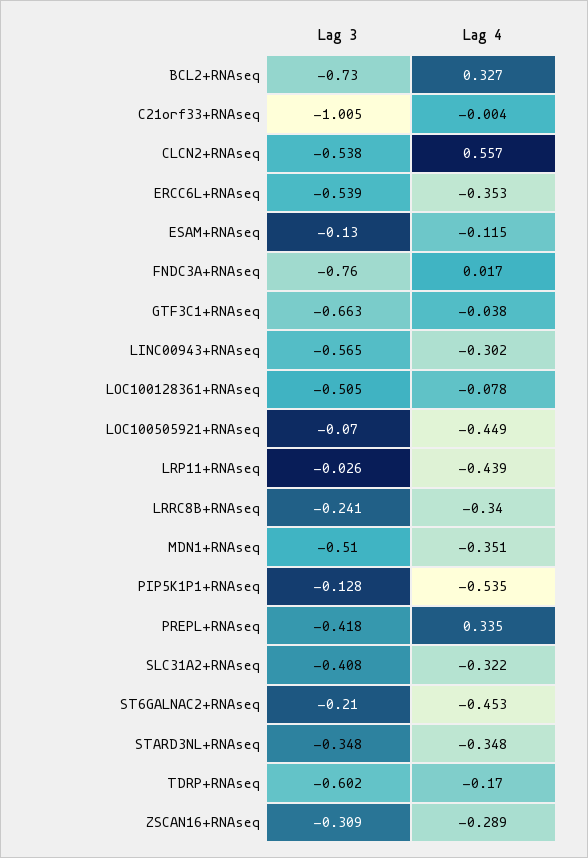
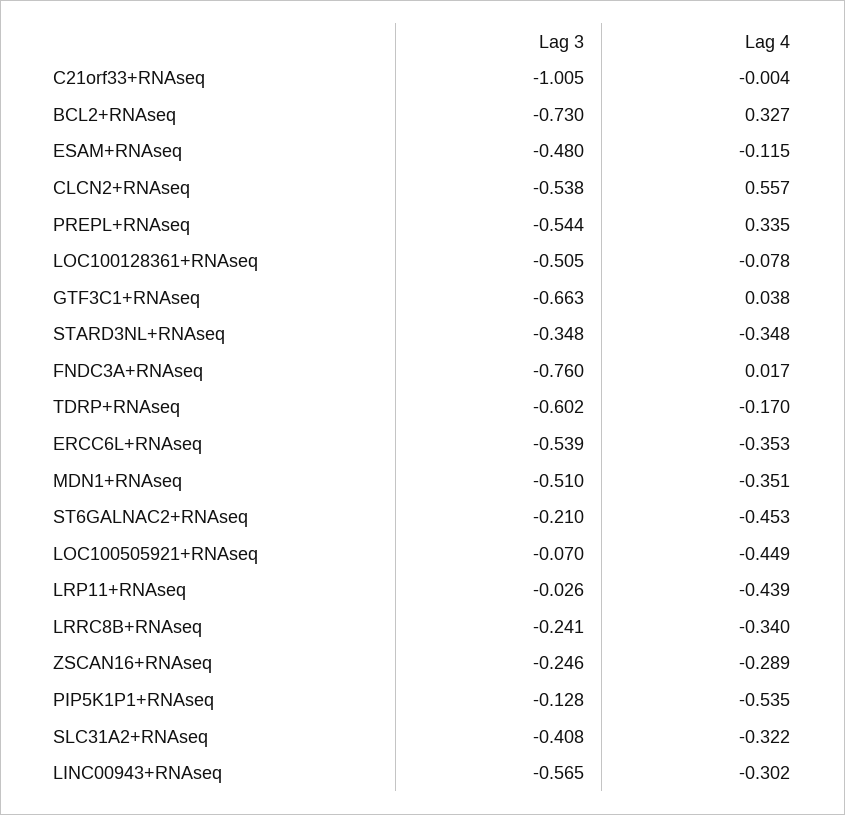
  {
    "Lag 3": {
      "BCL2+RNAseq": -0.73,
      "C21orf33+RNAseq": -1.005,
      "CLCN2+RNAseq": -0.538,
      "ERCC6L+RNAseq": -0.539,
-     "ESAM+RNAseq": -0.13,
+     "ESAM+RNAseq": -0.48,
      "FNDC3A+RNAseq": -0.76,
      "GTF3C1+RNAseq": -0.663,
      "LINC00943+RNAseq": -0.565,
      "LOC100128361+RNAseq": -0.505,
      "LOC100505921+RNAseq": -0.07,
      "LRP11+RNAseq": -0.026,
      "LRRC8B+RNAseq": -0.241,
      "MDN1+RNAseq": -0.51,
      "PIP5K1P1+RNAseq": -0.128,
-     "PREPL+RNAseq": -0.418,
+     "PREPL+RNAseq": -0.544,
      "SLC31A2+RNAseq": -0.408,
      "ST6GALNAC2+RNAseq": -0.21,
      "STARD3NL+RNAseq": -0.348,
      "TDRP+RNAseq": -0.602,
-     "ZSCAN16+RNAseq": -0.309
+     "ZSCAN16+RNAseq": -0.246
    },
    "Lag 4": {
      "BCL2+RNAseq": 0.327,
      "C21orf33+RNAseq": -0.004,
      "CLCN2+RNAseq": 0.557,
      "ERCC6L+RNAseq": -0.353,
      "ESAM+RNAseq": -0.115,
      "FNDC3A+RNAseq": 0.017,
-     "GTF3C1+RNAseq": -0.038,
+     "GTF3C1+RNAseq": 0.038,
      "LINC00943+RNAseq": -0.302,
      "LOC100128361+RNAseq": -0.078,
      "LOC100505921+RNAseq": -0.449,
      "LRP11+RNAseq": -0.439,
      "LRRC8B+RNAseq": -0.34,
      "MDN1+RNAseq": -0.351,
      "PIP5K1P1+RNAseq": -0.535,
      "PREPL+RNAseq": 0.335,
      "SLC31A2+RNAseq": -0.322,
      "ST6GALNAC2+RNAseq": -0.453,
      "STARD3NL+RNAseq": -0.348,
      "TDRP+RNAseq": -0.17,
      "ZSCAN16+RNAseq": -0.289
    }
  }

